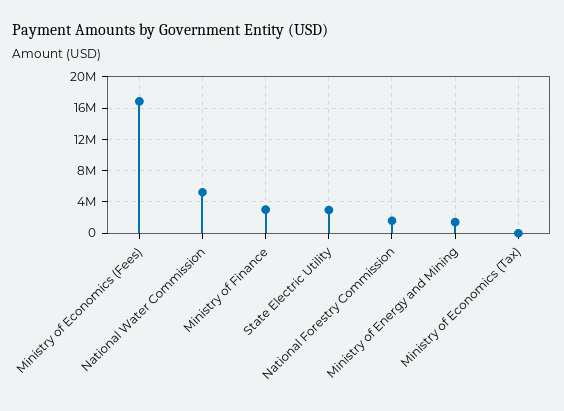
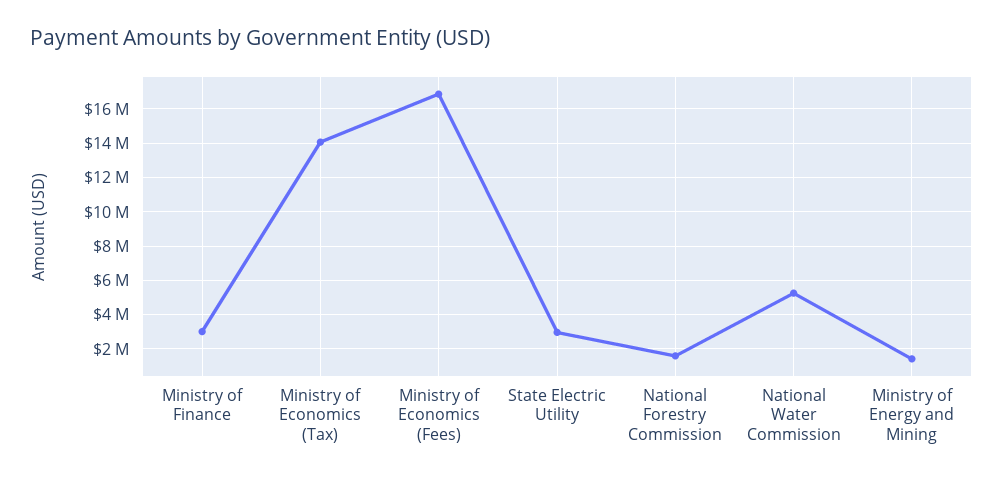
  {
    "Ministry of Economics (Fees)": 17000000,
    "National Water Commission": 5000000,
    "Ministry of Finance": 3000000,
    "State Electric Utility": 3000000,
    "National Forestry Commission": 1500000,
    "Ministry of Energy and Mining": 1500000,
-   "Ministry of Economics (Tax)": 0
+   "Ministry of Economics (Tax)": 14000000
  }

